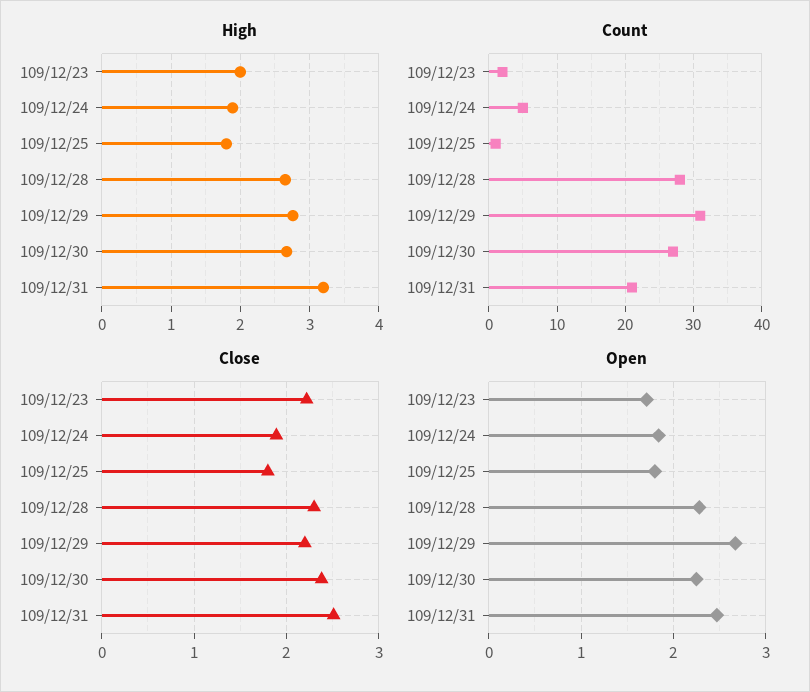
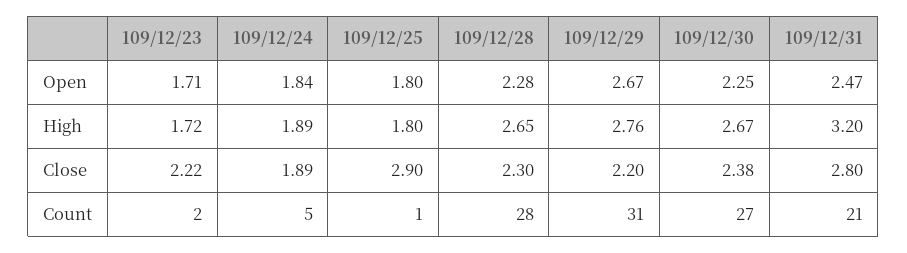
  {
    "High": {
-     "109/12/23": 2,
+     "109/12/23": 1.72,
      "109/12/24": 1.89,
      "109/12/25": 1.8,
      "109/12/28": 2.65,
      "109/12/29": 2.76,
      "109/12/30": 2.67,
      "109/12/31": 3.2
    },
    "Count": {
      "109/12/23": 2,
      "109/12/24": 5,
      "109/12/25": 1,
      "109/12/28": 28,
      "109/12/29": 31,
      "109/12/30": 27,
      "109/12/31": 21
    },
    "Close": {
      "109/12/23": 2.22,
      "109/12/24": 1.89,
-     "109/12/25": 1.8,
+     "109/12/25": 2.9,
      "109/12/28": 2.3,
      "109/12/29": 2.2,
      "109/12/30": 2.38,
-     "109/12/31": 2.5
+     "109/12/31": 2.8
    },
    "Open": {
      "109/12/23": 1.71,
      "109/12/24": 1.84,
      "109/12/25": 1.8,
      "109/12/28": 2.28,
      "109/12/29": 2.67,
      "109/12/30": 2.25,
      "109/12/31": 2.47
    }
  }

